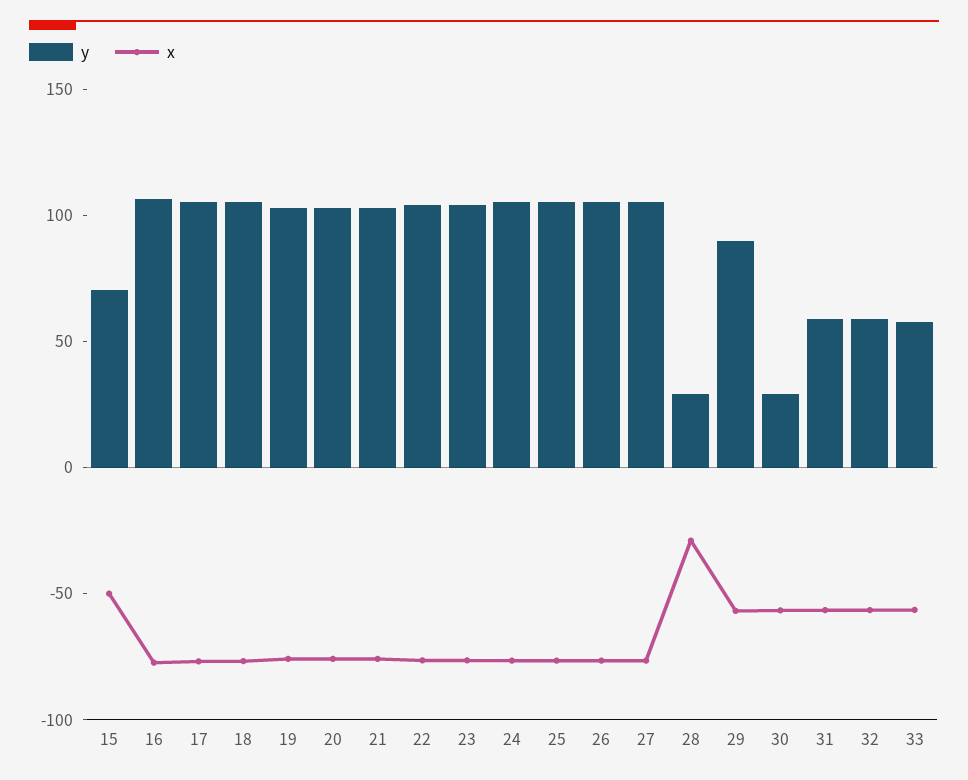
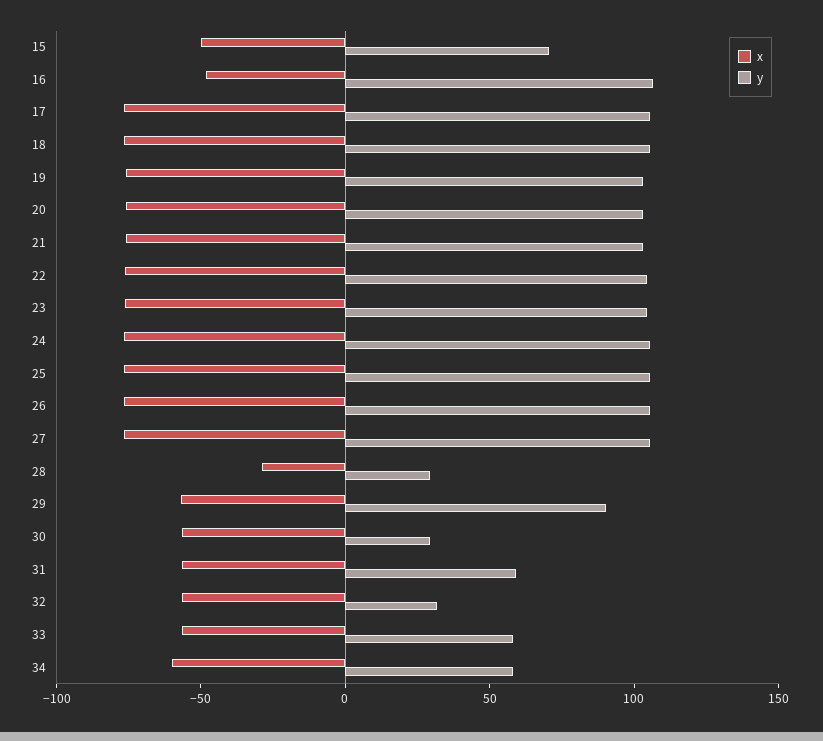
  {
    "y": {
      "15": 70,
      "16": 110,
      "17": 110,
      "18": 110,
      "19": 100,
      "20": 100,
      "21": 100,
      "22": 100,
      "23": 100,
      "24": 110,
      "25": 110,
      "26": 110,
      "27": 110,
      "28": 30,
      "29": 90,
      "30": 30,
      "31": 60,
-     "32": 60,
+     "32": 30,
-     "33": 60
+     "33": 60,
+     "34": 60
    },
    "x": {
      "15": -50,
-     "16": -80,
+     "16": -50,
      "17": -80,
      "18": -80,
      "19": -80,
      "20": -80,
      "21": -80,
      "22": -80,
      "23": -80,
      "24": -80,
      "25": -80,
      "26": -80,
      "27": -80,
      "28": -30,
      "29": -60,
      "30": -60,
      "31": -60,
      "32": -60,
-     "33": -60
+     "33": -60,
+     "34": -60
    }
  }

